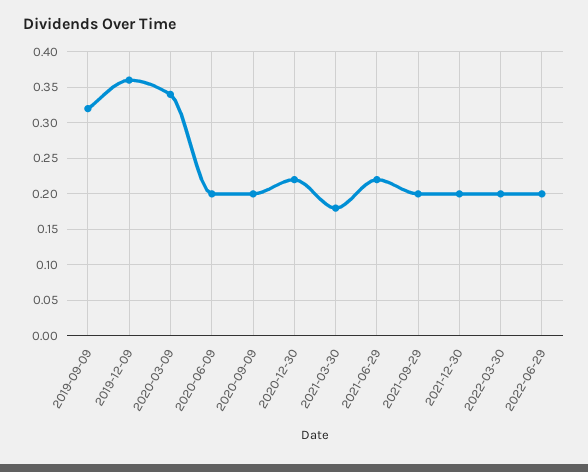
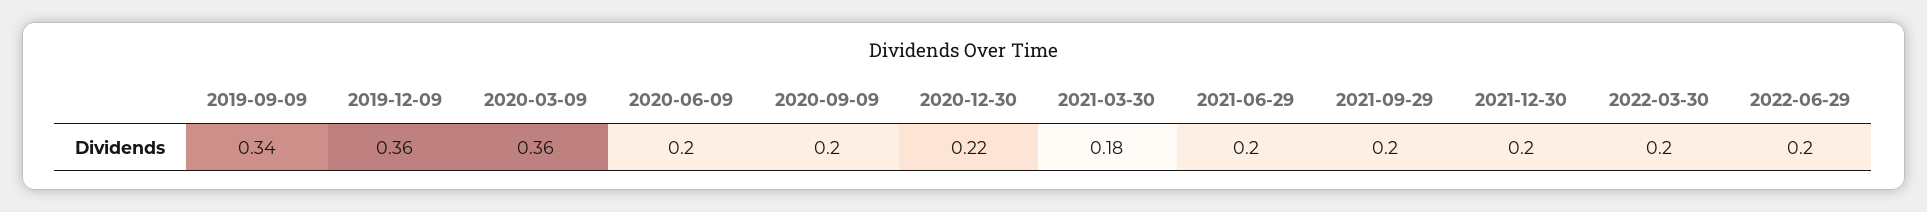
  {
-   "2019-09-09": 0.32,
+   "2019-09-09": 0.34,
    "2019-12-09": 0.36,
-   "2020-03-09": 0.34,
+   "2020-03-09": 0.36,
    "2020-06-09": 0.2,
    "2020-09-09": 0.2,
    "2020-12-30": 0.22,
    "2021-03-30": 0.18,
-   "2021-06-29": 0.22,
+   "2021-06-29": 0.2,
    "2021-09-29": 0.2,
    "2021-12-30": 0.2,
    "2022-03-30": 0.2,
    "2022-06-29": 0.2
  }

